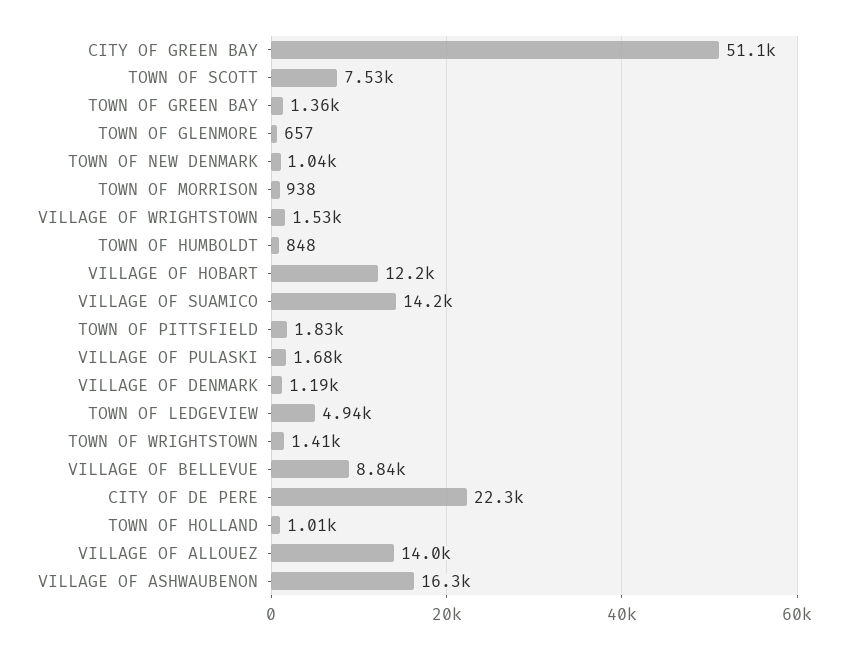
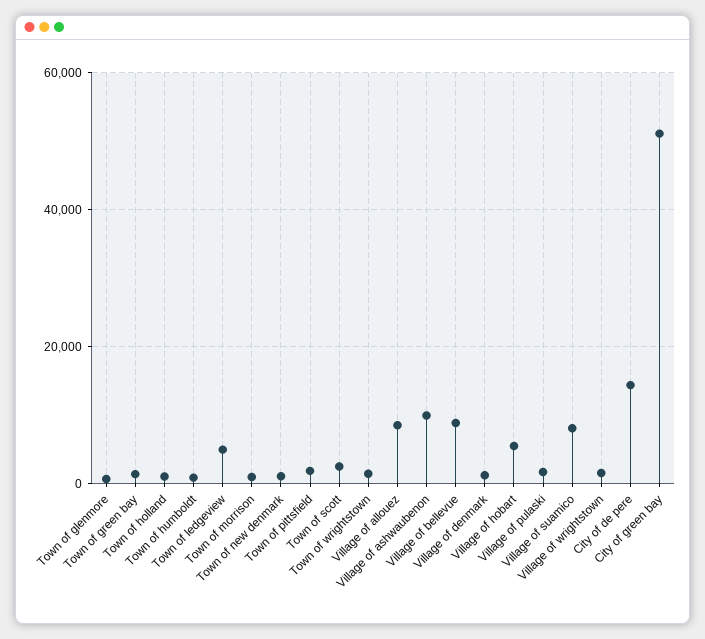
  {
    "CITY OF GREEN BAY": 51100,
-   "TOWN OF SCOTT": 7530,
+   "TOWN OF SCOTT": 2000,
    "TOWN OF GREEN BAY": 1360,
    "TOWN OF GLENMORE": 657,
    "TOWN OF NEW DENMARK": 1040,
    "TOWN OF MORRISON": 938,
    "VILLAGE OF WRIGHTSTOWN": 1530,
    "TOWN OF HUMBOLDT": 848,
-   "VILLAGE OF HOBART": 12200,
+   "VILLAGE OF HOBART": 6000,
-   "VILLAGE OF SUAMICO": 14200,
+   "VILLAGE OF SUAMICO": 8000,
    "TOWN OF PITTSFIELD": 1830,
    "VILLAGE OF PULASKI": 1680,
    "VILLAGE OF DENMARK": 1190,
    "TOWN OF LEDGEVIEW": 4940,
    "TOWN OF WRIGHTSTOWN": 1410,
    "VILLAGE OF BELLEVUE": 8840,
-   "CITY OF DE PERE": 22300,
+   "CITY OF DE PERE": 14000,
    "TOWN OF HOLLAND": 1010,
-   "VILLAGE OF ALLOUEZ": 14000,
+   "VILLAGE OF ALLOUEZ": 8000,
-   "VILLAGE OF ASHWAUBENON": 16300
+   "VILLAGE OF ASHWAUBENON": 10000
  }

